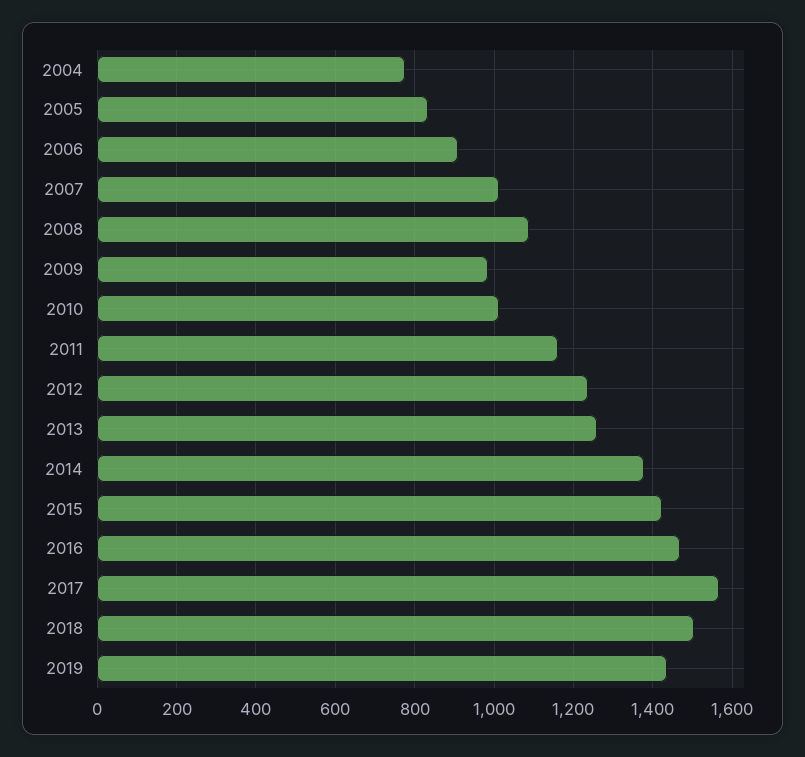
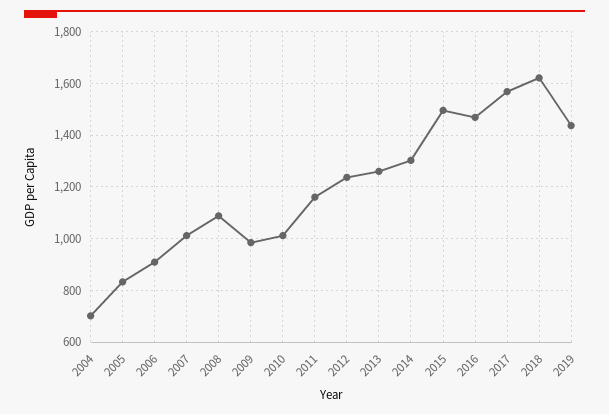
  {
-   "2004": 780,
+   "2004": 700,
    "2005": 840,
    "2006": 900,
    "2007": 1020,
    "2008": 1080,
    "2009": 980,
    "2010": 1020,
    "2011": 1160,
    "2012": 1240,
    "2013": 1260,
-   "2014": 1380,
+   "2014": 1300,
-   "2015": 1420,
+   "2015": 1500,
    "2016": 1460,
    "2017": 1560,
-   "2018": 1500,
+   "2018": 1625,
    "2019": 1440
  }

